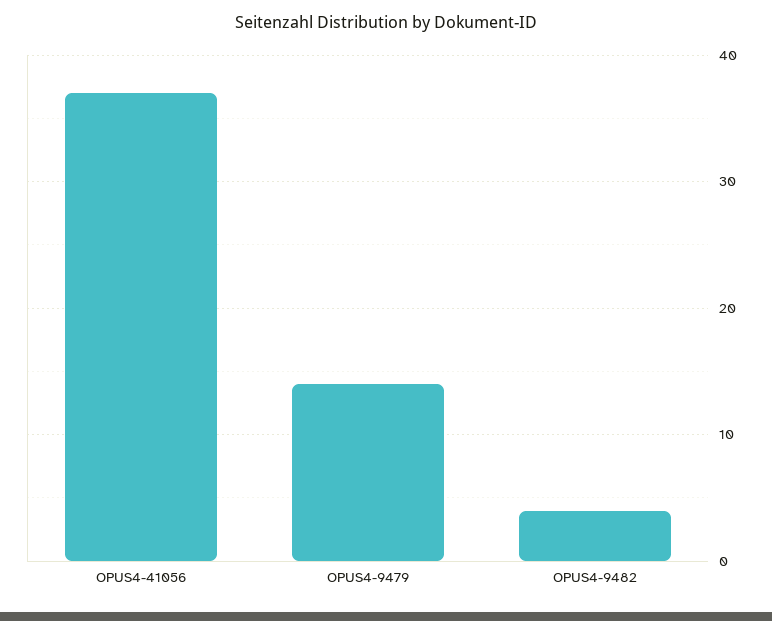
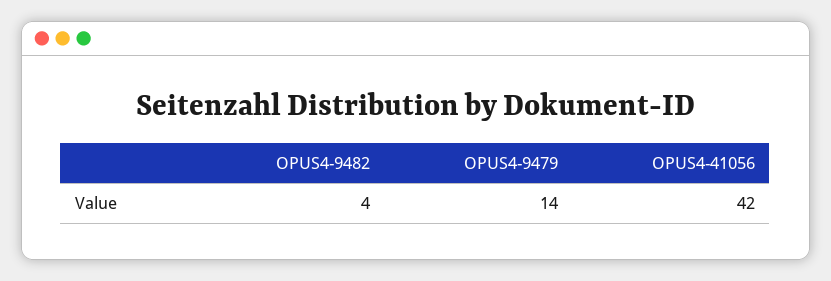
  {
-   "OPUS4-41056": 37,
+   "OPUS4-41056": 42,
    "OPUS4-9479": 14,
    "OPUS4-9482": 4
  }

